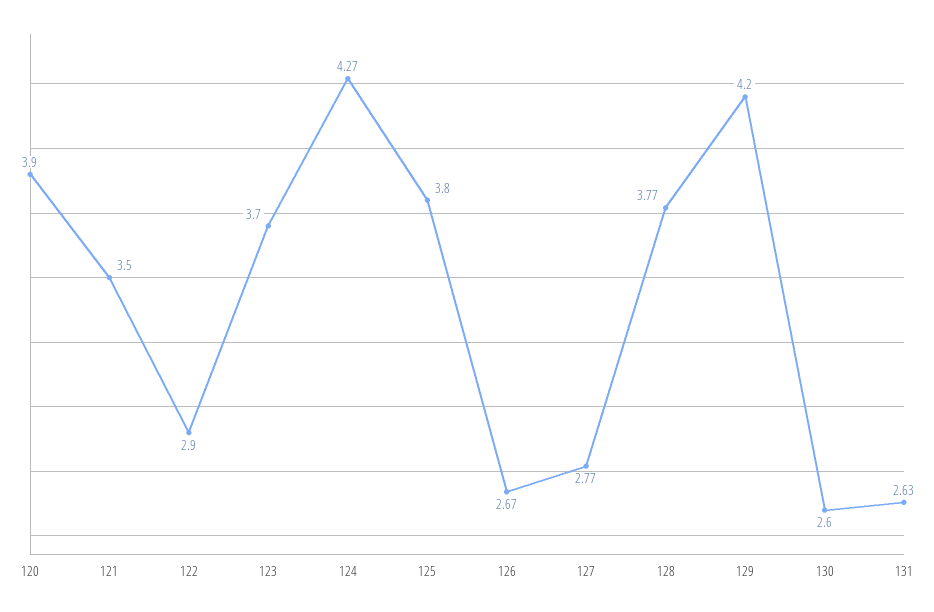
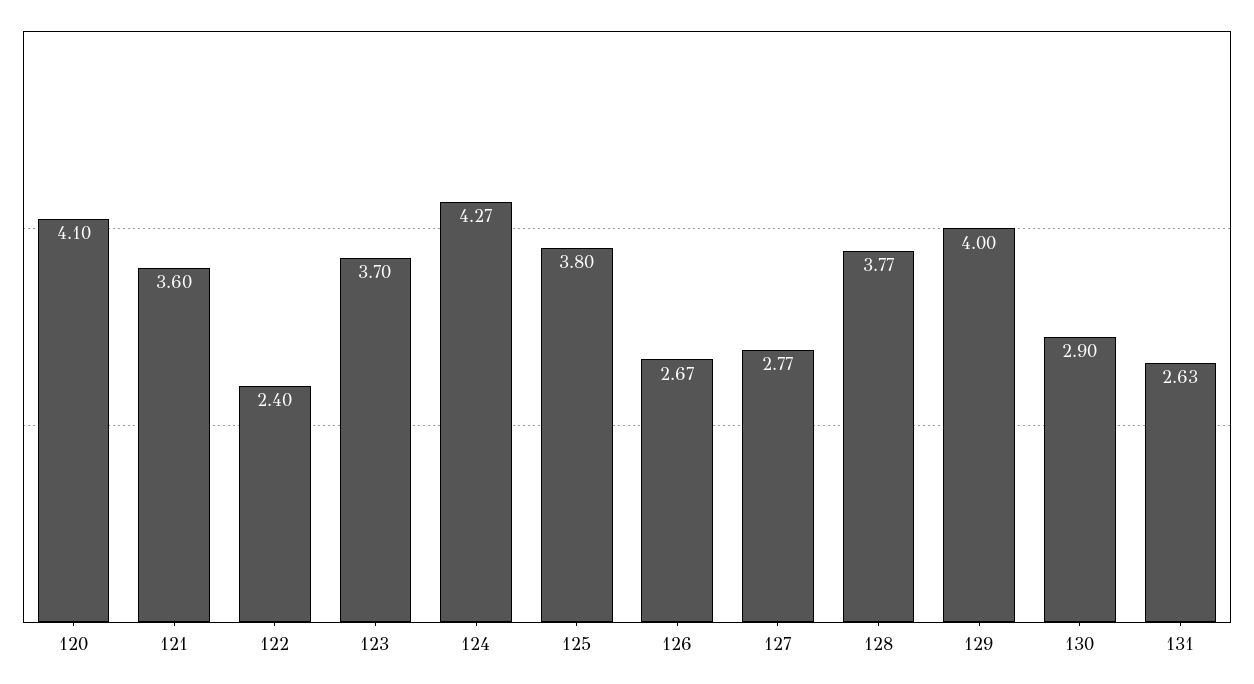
  {
-   "120": 3.9,
+   "120": 4.1,
-   "121": 3.5,
+   "121": 3.6,
-   "122": 2.9,
+   "122": 2.4,
    "123": 3.7,
    "124": 4.27,
    "125": 3.8,
    "126": 2.67,
    "127": 2.77,
    "128": 3.77,
-   "129": 4.2,
+   "129": 4,
-   "130": 2.6,
+   "130": 2.9,
    "131": 2.63
  }

